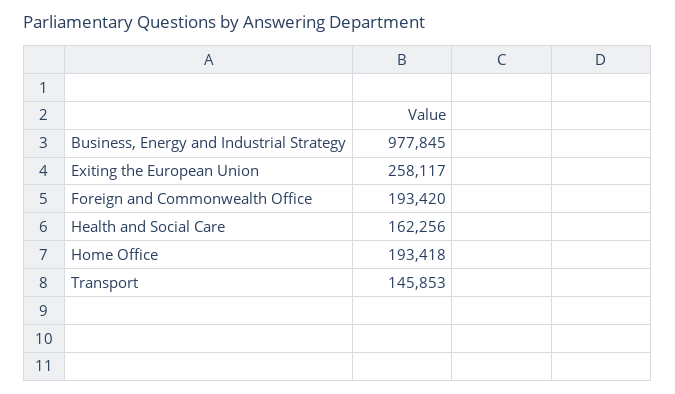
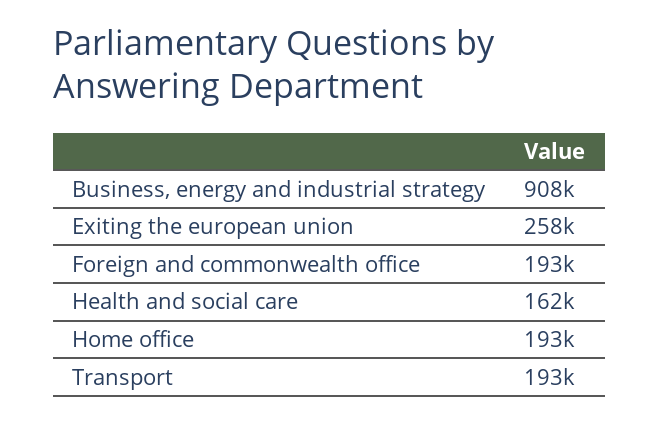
  {
-   "Business, Energy and Industrial Strategy": 977845,
+   "Business, Energy and Industrial Strategy": 908000,
    "Exiting the European Union": 258117,
    "Foreign and Commonwealth Office": 193420,
    "Health and Social Care": 162256,
    "Home Office": 193418,
-   "Transport": 145853
+   "Transport": 193000
  }

